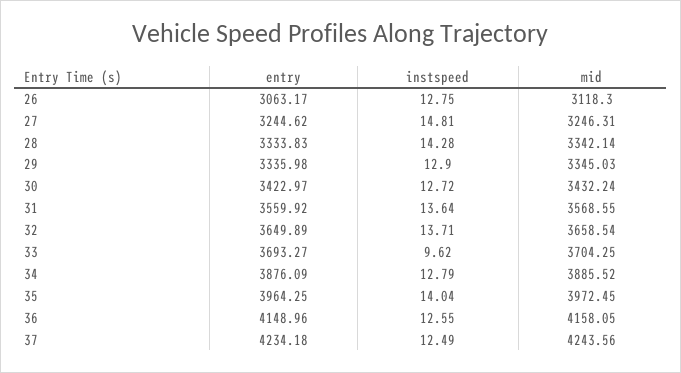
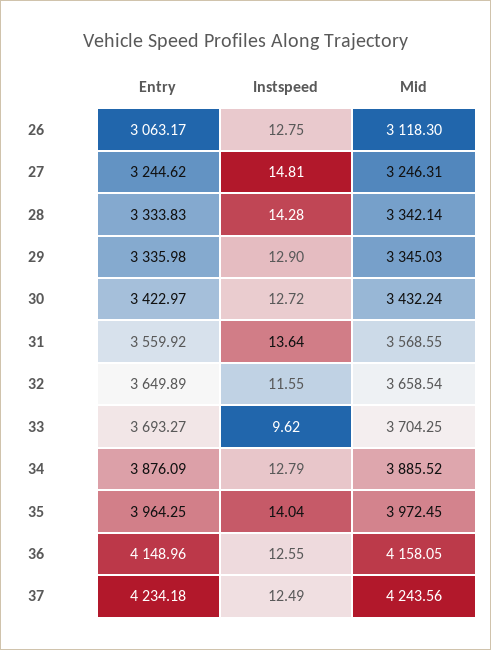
  {
    "entry": {
      "26": 3063.17,
      "27": 3244.62,
      "28": 3333.83,
      "29": 3335.98,
      "30": 3422.97,
      "31": 3559.92,
      "32": 3649.89,
      "33": 3693.27,
      "34": 3876.09,
      "35": 3964.25,
      "36": 4148.96,
      "37": 4234.18
    },
    "instspeed": {
      "26": 12.75,
      "27": 14.81,
      "28": 14.28,
      "29": 12.9,
      "30": 12.72,
      "31": 13.64,
-     "32": 13.71,
+     "32": 11.55,
      "33": 9.62,
      "34": 12.79,
      "35": 14.04,
      "36": 12.55,
      "37": 12.49
    },
    "mid": {
      "26": 3118.3,
      "27": 3246.31,
      "28": 3342.14,
      "29": 3345.03,
      "30": 3432.24,
      "31": 3568.55,
      "32": 3658.54,
      "33": 3704.25,
      "34": 3885.52,
      "35": 3972.45,
      "36": 4158.05,
      "37": 4243.56
    }
  }

